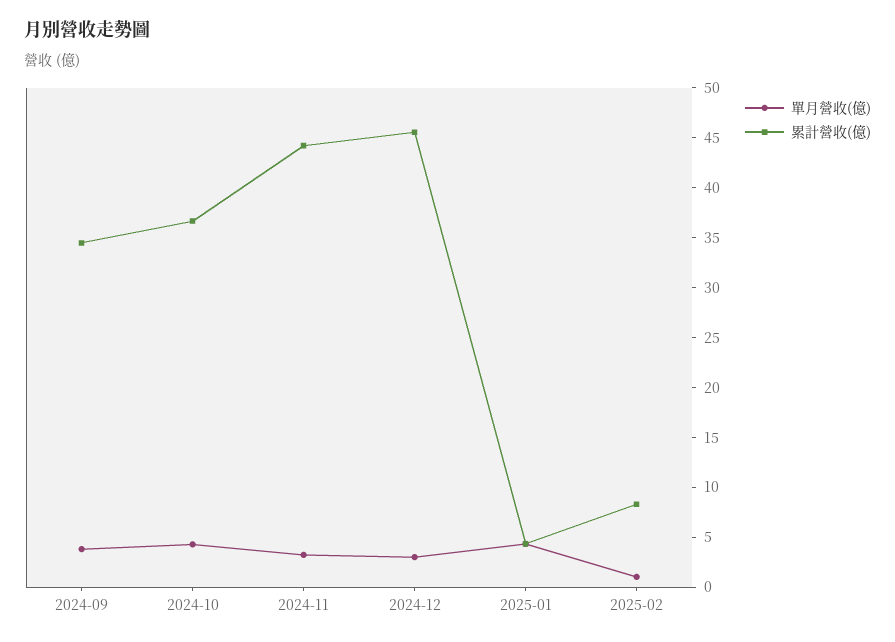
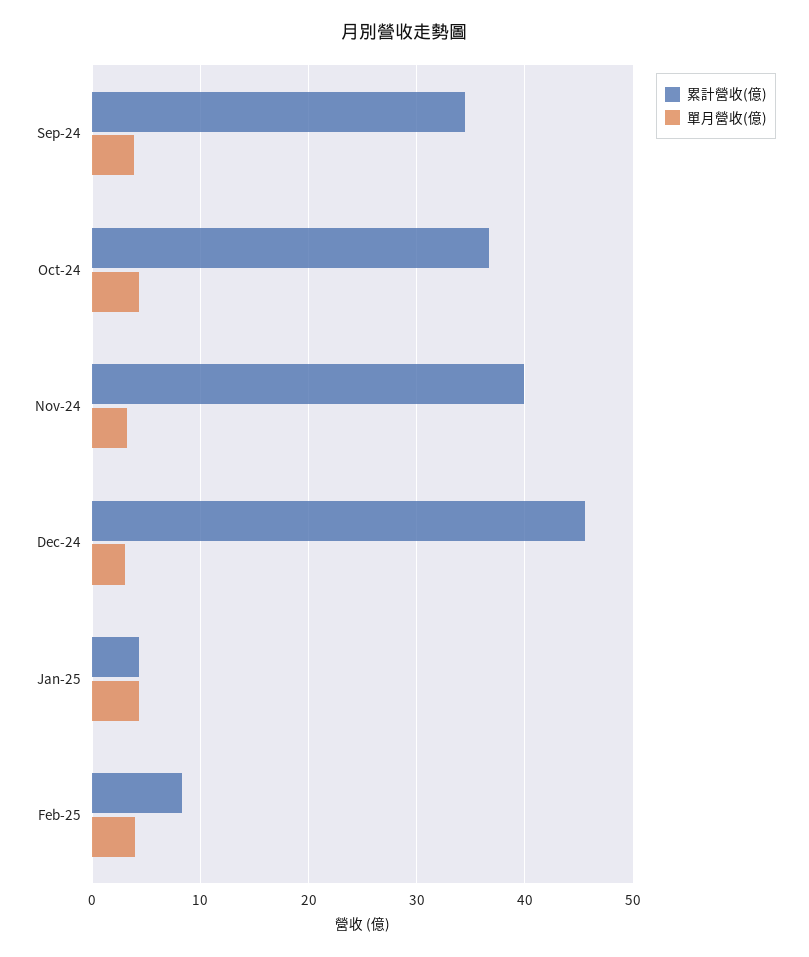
  {
    "單月營收(億)": {
      "2024-09": 4,
      "2024-10": 4,
      "2024-11": 3,
      "2024-12": 3,
      "2025-01": 4,
-     "2025-02": 1
+     "2025-02": 4
    },
    "累計營收(億)": {
      "2024-09": 34,
      "2024-10": 37,
-     "2024-11": 44,
+     "2024-11": 40,
      "2024-12": 46,
      "2025-01": 4,
      "2025-02": 8
    }
  }

